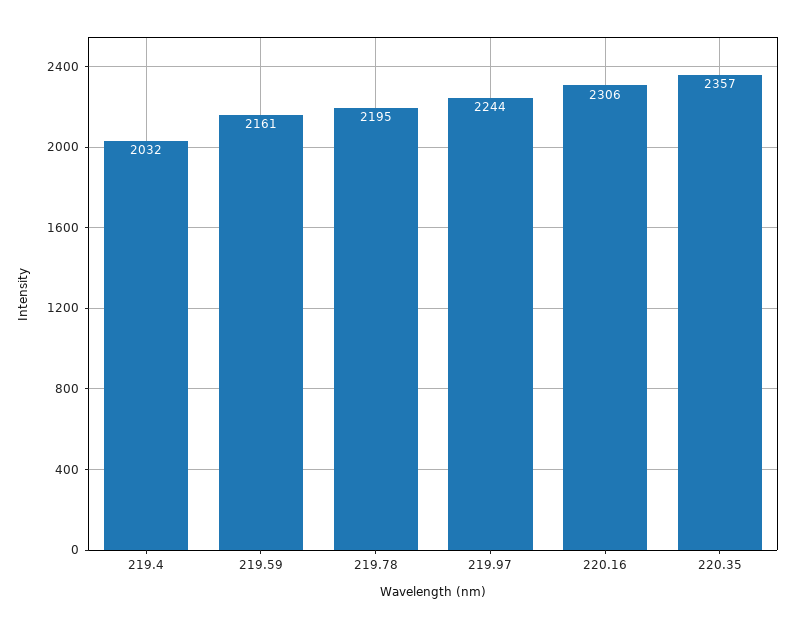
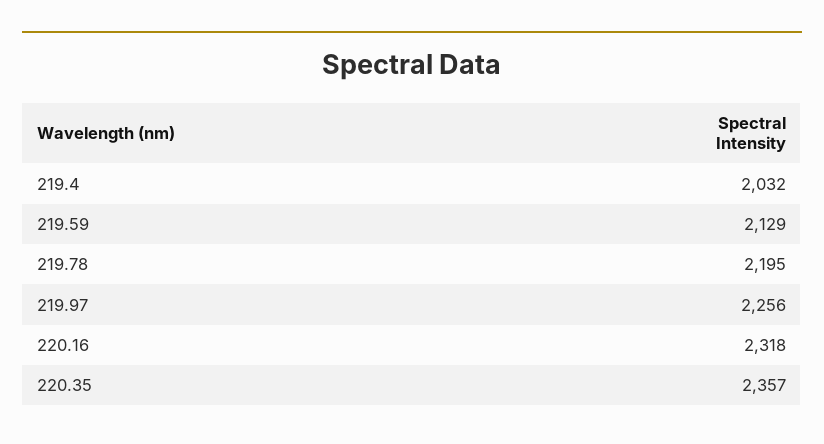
  {
    "219.4": 2032,
-   "219.59": 2161,
+   "219.59": 2129,
    "219.78": 2195,
-   "219.97": 2244,
+   "219.97": 2256,
-   "220.16": 2306,
+   "220.16": 2318,
    "220.35": 2357
  }

